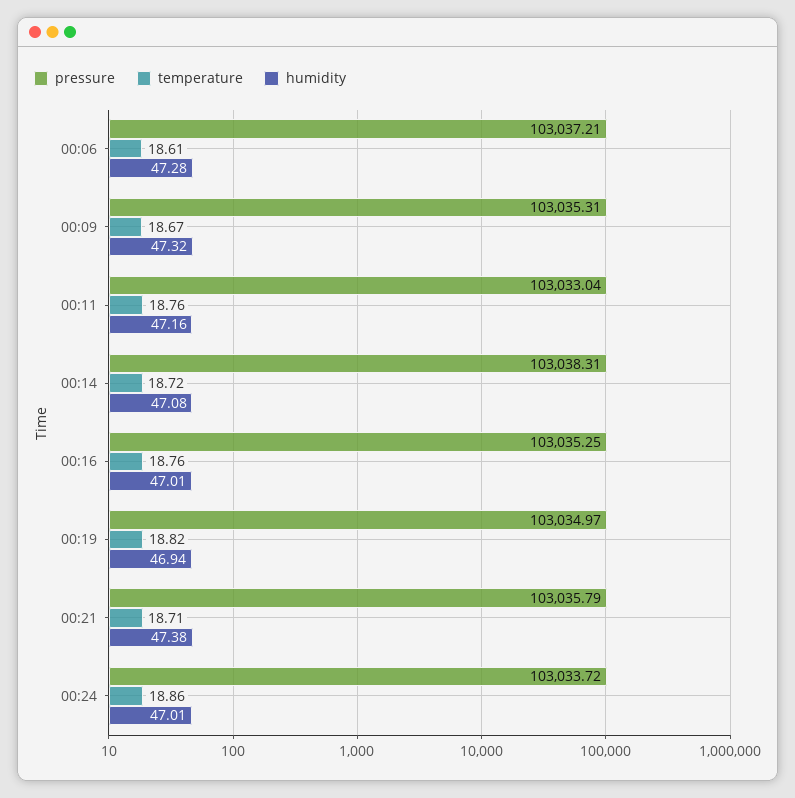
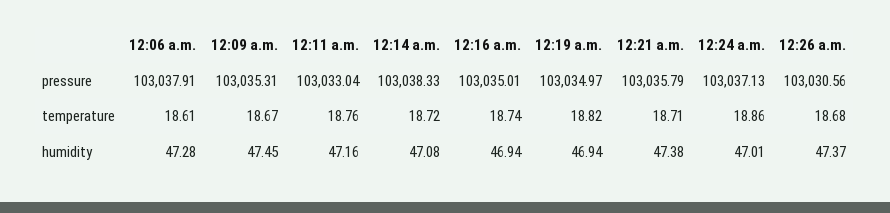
  {
    "pressure": {
-     "00:06": 103037.21,
+     "00:06": 103037.91,
      "00:09": 103035.31,
      "00:11": 103033.04,
-     "00:14": 103038.31,
+     "00:14": 103038.33,
-     "00:16": 103035.25,
+     "00:16": 103035.01,
      "00:19": 103034.97,
      "00:21": 103035.79,
-     "00:24": 103033.72
+     "00:24": 103037.13,
+     "12:26 a.m.": 103030.56
    },
    "temperature": {
      "00:06": 18.61,
      "00:09": 18.67,
      "00:11": 18.76,
      "00:14": 18.72,
-     "00:16": 18.76,
+     "00:16": 18.74,
      "00:19": 18.82,
      "00:21": 18.71,
-     "00:24": 18.86
+     "00:24": 18.86,
+     "12:26 a.m.": 18.68
    },
    "humidity": {
      "00:06": 47.28,
-     "00:09": 47.32,
+     "00:09": 47.45,
      "00:11": 47.16,
      "00:14": 47.08,
-     "00:16": 47.01,
+     "00:16": 46.94,
      "00:19": 46.94,
      "00:21": 47.38,
-     "00:24": 47.01
+     "00:24": 47.01,
+     "12:26 a.m.": 47.37
    }
  }

